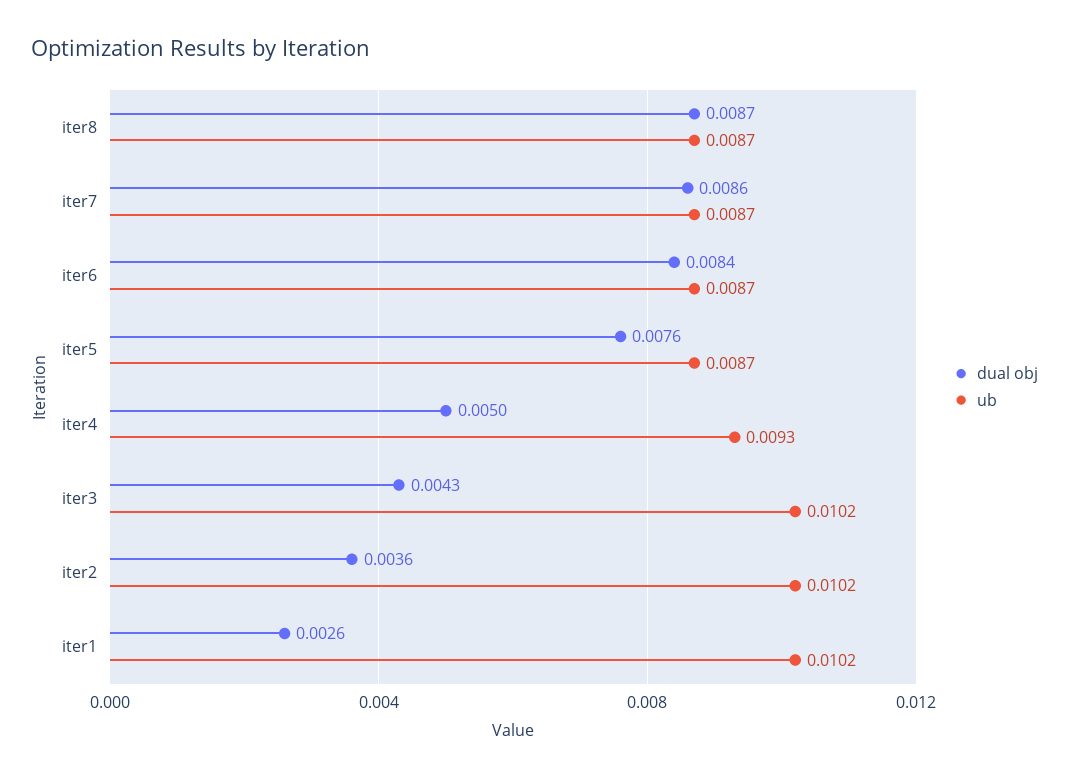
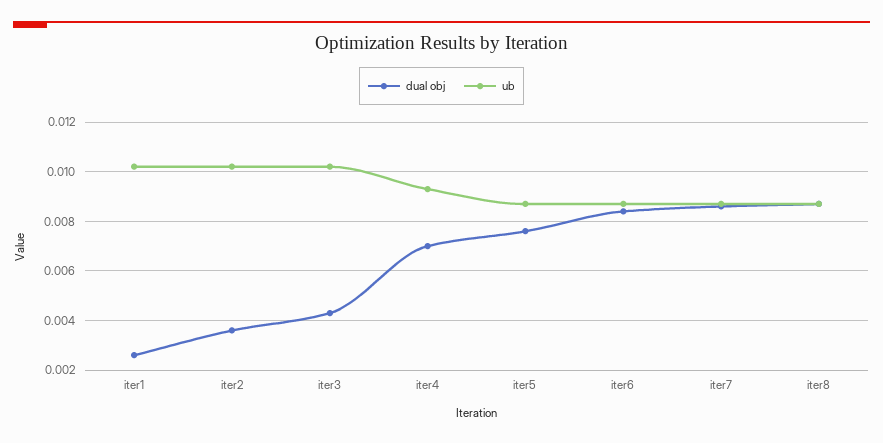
  {
    "dual obj": {
      "iter8": 0.0087,
      "iter7": 0.0086,
      "iter6": 0.0084,
      "iter5": 0.0076,
-     "iter4": 0.005,
+     "iter4": 0.007,
      "iter3": 0.0043,
      "iter2": 0.0036,
      "iter1": 0.0026
    },
    "ub": {
      "iter8": 0.0087,
      "iter7": 0.0087,
      "iter6": 0.0087,
      "iter5": 0.0087,
      "iter4": 0.0093,
      "iter3": 0.0102,
      "iter2": 0.0102,
      "iter1": 0.0102
    }
  }

